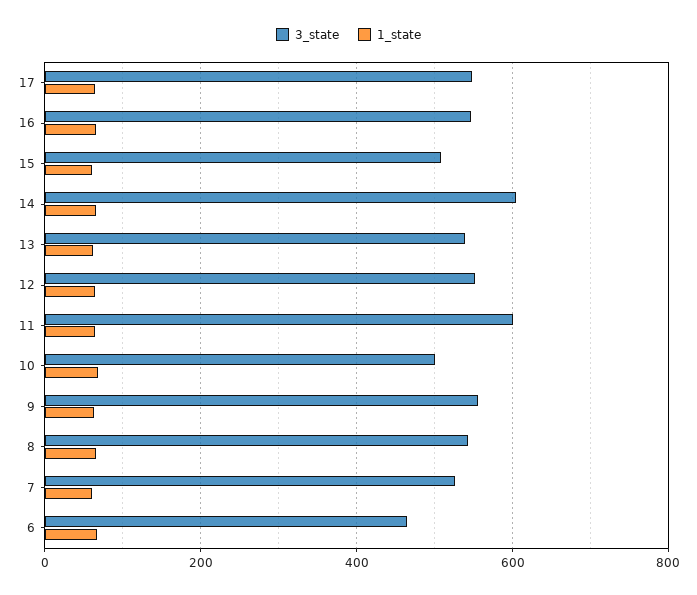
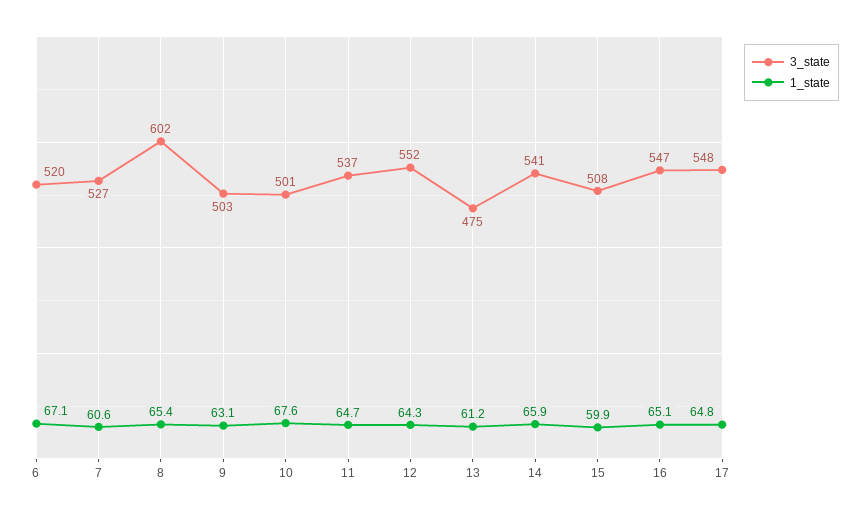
  {
    "3_state": {
      "17": 548,
      "16": 547,
      "15": 508,
-     "14": 600,
+     "14": 541,
-     "13": 540,
+     "13": 475,
      "12": 552,
-     "11": 600,
+     "11": 537,
      "10": 501,
-     "9": 560,
+     "9": 503,
-     "8": 540,
+     "8": 602,
      "7": 527,
-     "6": 460
+     "6": 520
    },
    "1_state": {
      "17": 64.8,
      "16": 65.1,
      "15": 59.9,
      "14": 65.9,
      "13": 61.2,
      "12": 64.3,
      "11": 64.7,
      "10": 67.6,
      "9": 63.1,
      "8": 65.4,
      "7": 60.6,
      "6": 67.1
    }
  }

